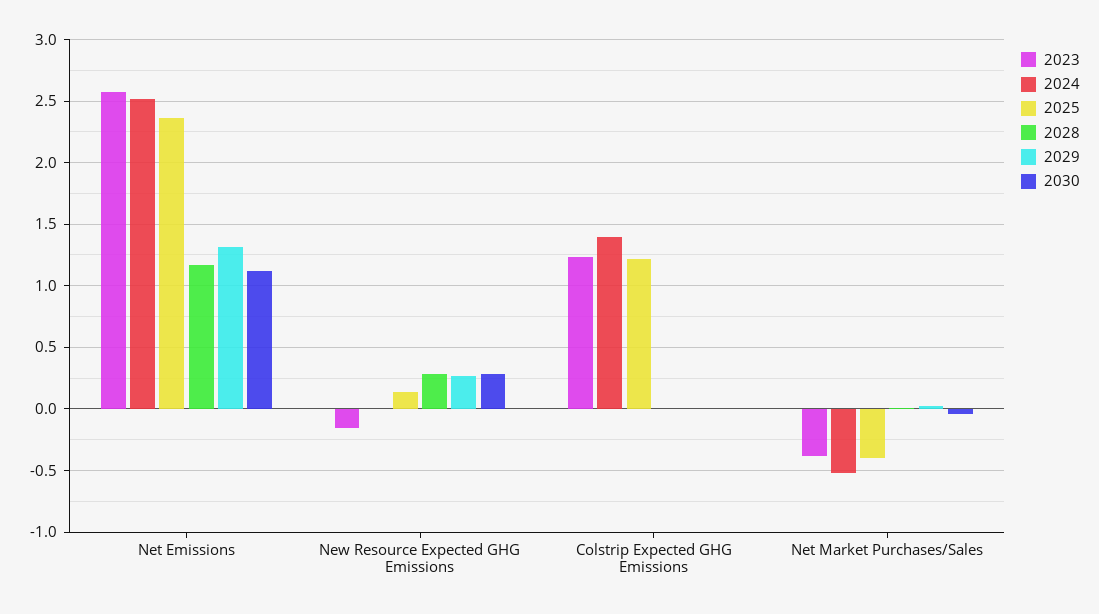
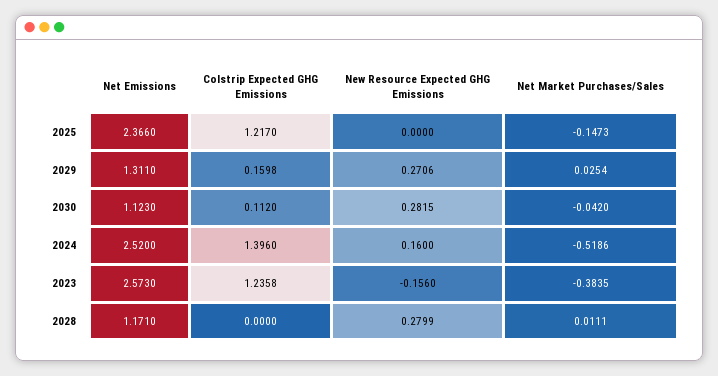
  {
    "2023": {
      "Net Emissions": 2.573,
      "New Resource Expected GHG Emissions": -0.156,
      "Colstrip Expected GHG Emissions": 1.2358,
      "Net Market Purchases/Sales": -0.3835
    },
    "2024": {
      "Net Emissions": 2.52,
-     "New Resource Expected GHG Emissions": 0,
+     "New Resource Expected GHG Emissions": 0.16,
      "Colstrip Expected GHG Emissions": 1.396,
      "Net Market Purchases/Sales": -0.5186
    },
    "2025": {
      "Net Emissions": 2.366,
-     "New Resource Expected GHG Emissions": 0.15,
+     "New Resource Expected GHG Emissions": 0,
      "Colstrip Expected GHG Emissions": 1.217,
-     "Net Market Purchases/Sales": -0.4
+     "Net Market Purchases/Sales": -0.1473
    },
    "2028": {
      "Net Emissions": 1.171,
      "New Resource Expected GHG Emissions": 0.2799,
      "Colstrip Expected GHG Emissions": 0,
      "Net Market Purchases/Sales": 0.0111
    },
    "2029": {
      "Net Emissions": 1.311,
      "New Resource Expected GHG Emissions": 0.2706,
-     "Colstrip Expected GHG Emissions": 0,
+     "Colstrip Expected GHG Emissions": 0.1598,
      "Net Market Purchases/Sales": 0.0254
    },
    "2030": {
      "Net Emissions": 1.123,
      "New Resource Expected GHG Emissions": 0.2815,
-     "Colstrip Expected GHG Emissions": 0,
+     "Colstrip Expected GHG Emissions": 0.112,
      "Net Market Purchases/Sales": -0.042
    }
  }

